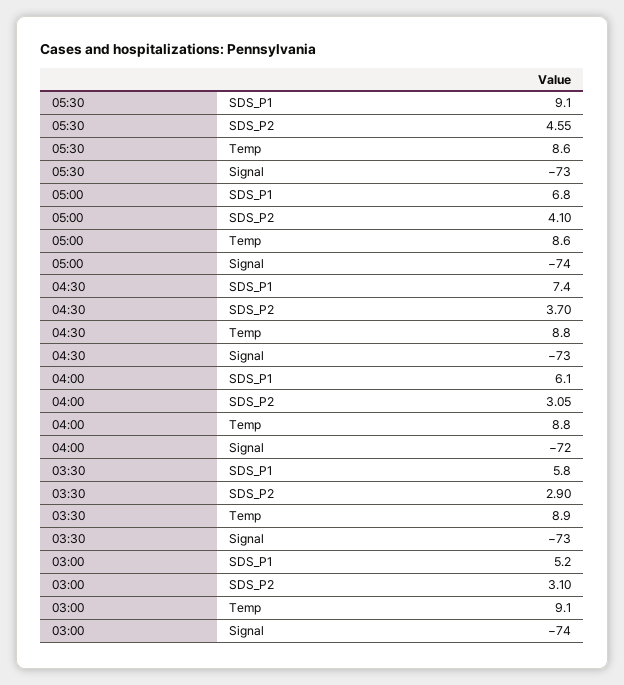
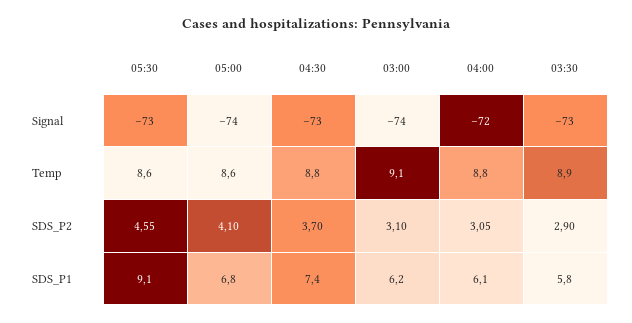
  {
    "05:30": {
      "SDS_P1": 9.1,
      "SDS_P2": 4.55,
      "Temp": 8.6,
      "Signal": -73
    },
    "05:00": {
      "SDS_P1": 6.8,
      "SDS_P2": 4.1,
      "Temp": 8.6,
      "Signal": -74
    },
    "04:30": {
      "SDS_P1": 7.4,
      "SDS_P2": 3.7,
      "Temp": 8.8,
      "Signal": -73
    },
    "04:00": {
      "SDS_P1": 6.1,
      "SDS_P2": 3.05,
      "Temp": 8.8,
      "Signal": -72
    },
    "03:30": {
      "SDS_P1": 5.8,
      "SDS_P2": 2.9,
      "Temp": 8.9,
      "Signal": -73
    },
    "03:00": {
-     "SDS_P1": 5.2,
+     "SDS_P1": 6.2,
      "SDS_P2": 3.1,
      "Temp": 9.1,
      "Signal": -74
    }
  }

